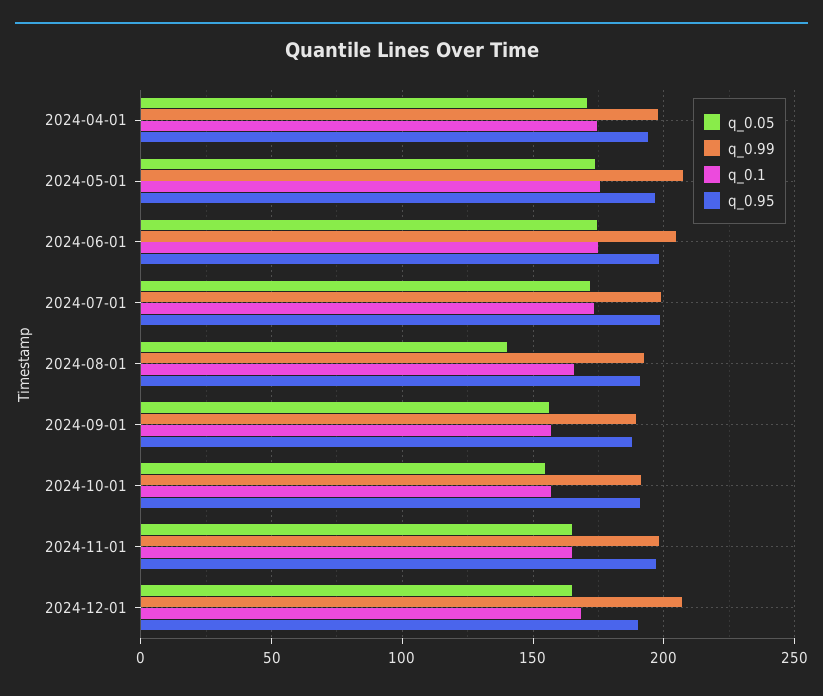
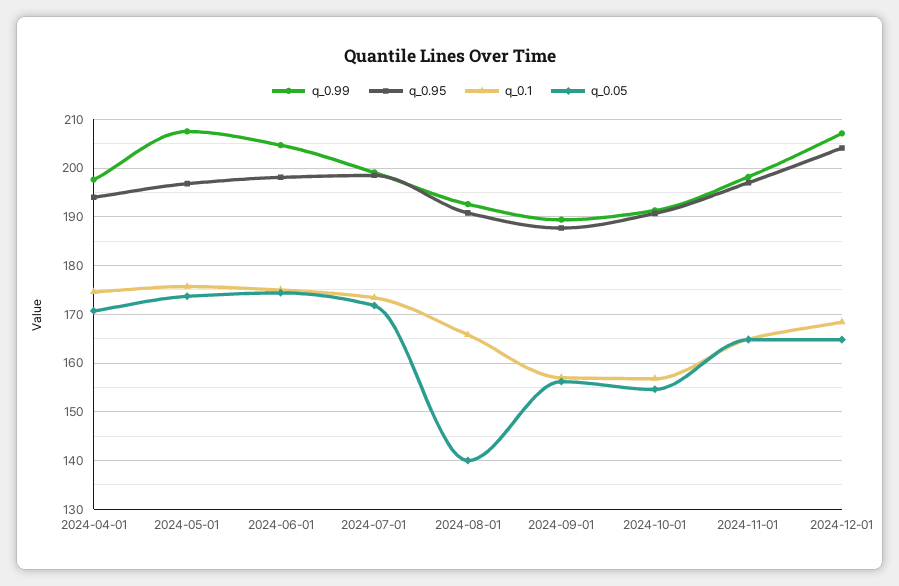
  {
    "q_0.05": {
      "2024-04-01": 170,
      "2024-05-01": 174,
      "2024-06-01": 174,
      "2024-07-01": 172,
      "2024-08-01": 140,
      "2024-09-01": 156,
      "2024-10-01": 154,
      "2024-11-01": 164,
      "2024-12-01": 164
    },
    "q_0.99": {
      "2024-04-01": 198,
      "2024-05-01": 208,
      "2024-06-01": 204,
      "2024-07-01": 200,
      "2024-08-01": 192,
      "2024-09-01": 190,
      "2024-10-01": 192,
      "2024-11-01": 198,
      "2024-12-01": 208
    },
    "q_0.1": {
      "2024-04-01": 174,
      "2024-05-01": 176,
      "2024-06-01": 176,
      "2024-07-01": 174,
      "2024-08-01": 166,
      "2024-09-01": 158,
      "2024-10-01": 156,
      "2024-11-01": 164,
      "2024-12-01": 168
    },
    "q_0.95": {
      "2024-04-01": 194,
      "2024-05-01": 196,
      "2024-06-01": 198,
      "2024-07-01": 198,
      "2024-08-01": 190,
      "2024-09-01": 188,
      "2024-10-01": 190,
      "2024-11-01": 198,
-     "2024-12-01": 190
+     "2024-12-01": 204
    }
  }

